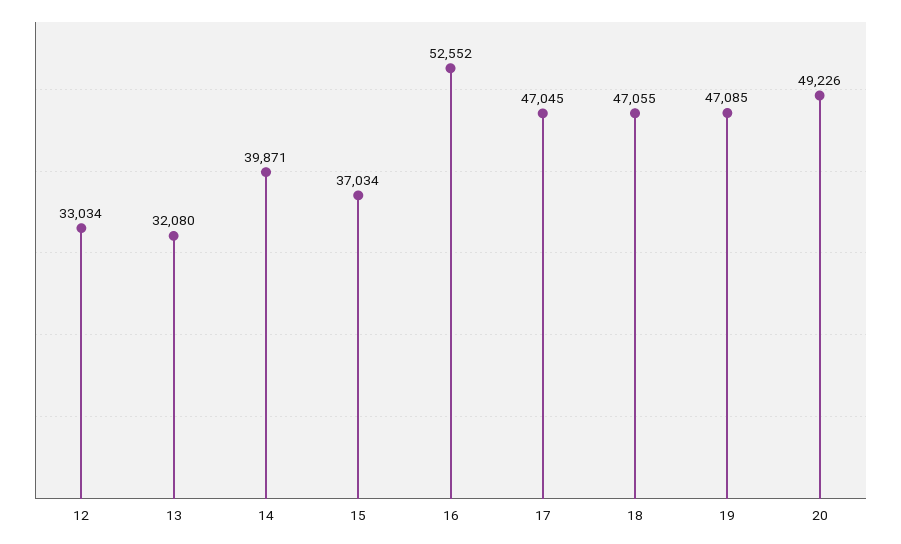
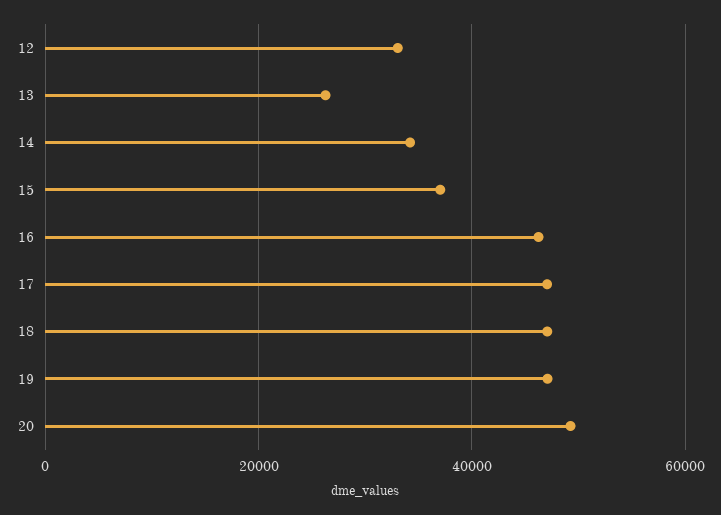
  {
    "12": 33034,
-   "13": 32080,
+   "13": 26000,
-   "14": 39871,
+   "14": 34000,
    "15": 37034,
-   "16": 52552,
+   "16": 46000,
    "17": 47045,
    "18": 47055,
    "19": 47085,
    "20": 49226
  }

